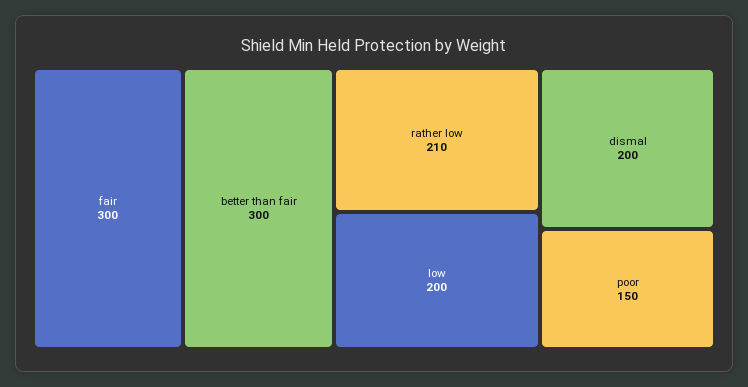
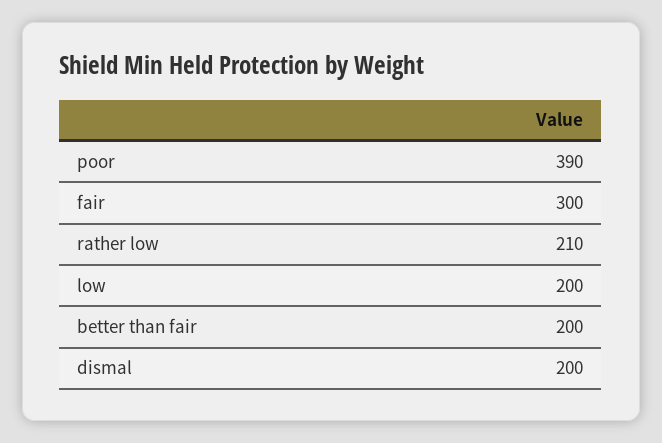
  {
    "fair": 300,
-   "better than fair": 300,
+   "better than fair": 200,
    "rather low": 210,
    "low": 200,
    "dismal": 200,
-   "poor": 150
+   "poor": 390
  }

